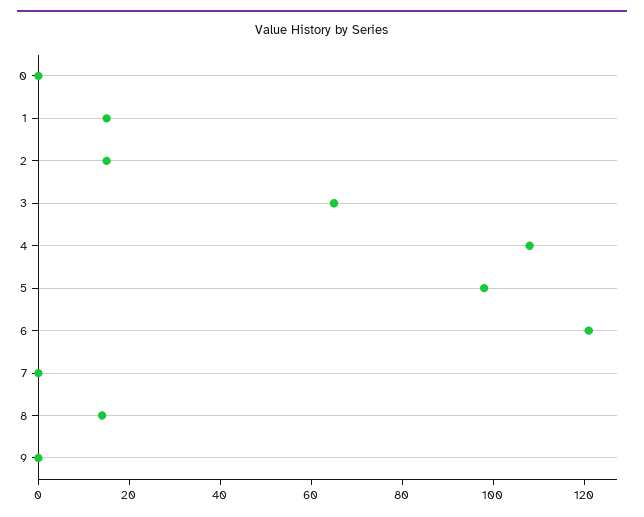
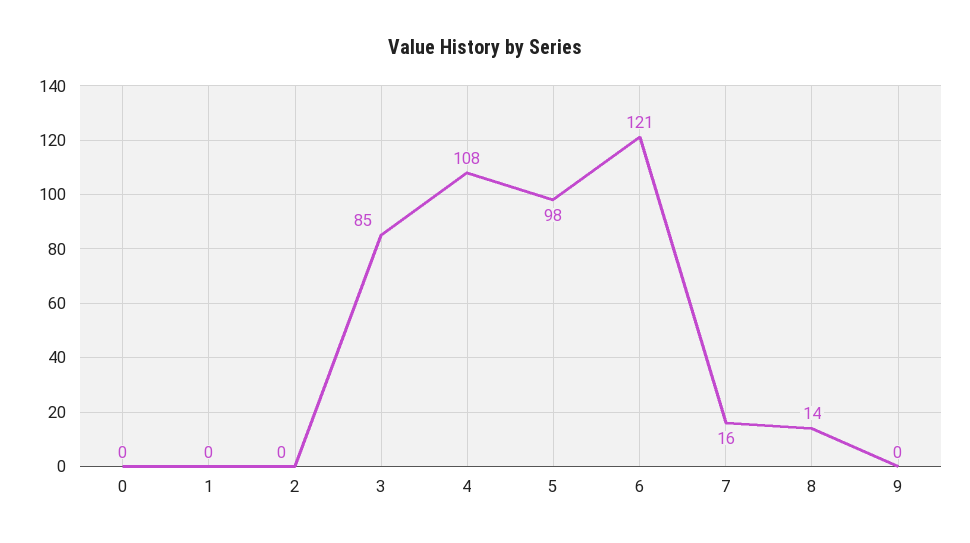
  {
    "0": 0,
-   "1": 15,
+   "1": 0,
-   "2": 15,
+   "2": 0,
-   "3": 65,
+   "3": 85,
    "4": 108,
    "5": 98,
    "6": 121,
-   "7": 0,
+   "7": 16,
    "8": 14,
    "9": 0
  }

